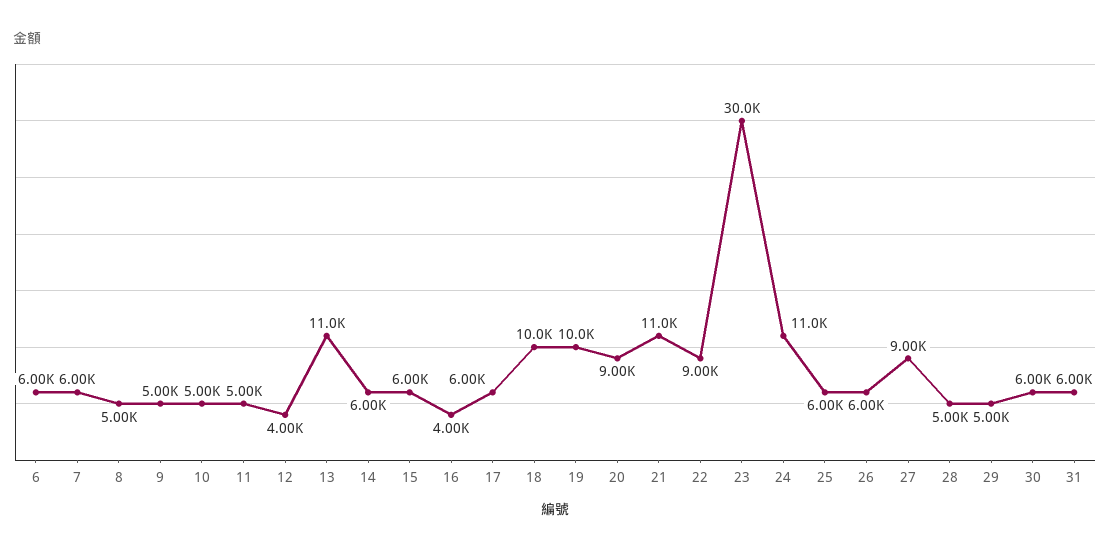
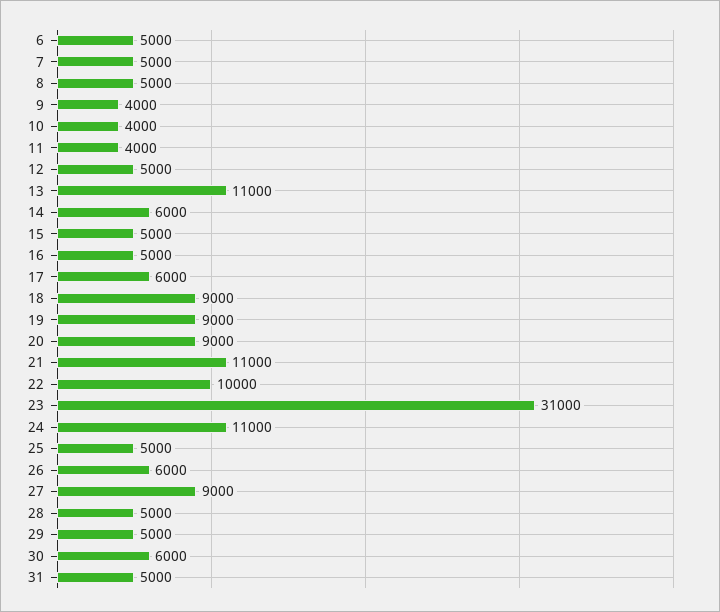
  {
-   "6": 6000,
+   "6": 5000,
-   "7": 6000,
+   "7": 5000,
    "8": 5000,
-   "9": 5000,
+   "9": 4000,
-   "10": 5000,
+   "10": 4000,
-   "11": 5000,
+   "11": 4000,
-   "12": 4000,
+   "12": 5000,
    "13": 11000,
    "14": 6000,
-   "15": 6000,
+   "15": 5000,
-   "16": 4000,
+   "16": 5000,
    "17": 6000,
-   "18": 10000,
+   "18": 9000,
-   "19": 10000,
+   "19": 9000,
    "20": 9000,
    "21": 11000,
-   "22": 9000,
+   "22": 10000,
-   "23": 30000,
+   "23": 31000,
    "24": 11000,
-   "25": 6000,
+   "25": 5000,
    "26": 6000,
    "27": 9000,
    "28": 5000,
    "29": 5000,
    "30": 6000,
-   "31": 6000
+   "31": 5000
  }

